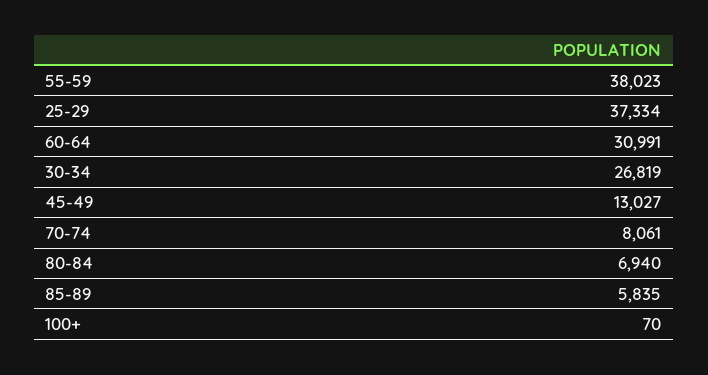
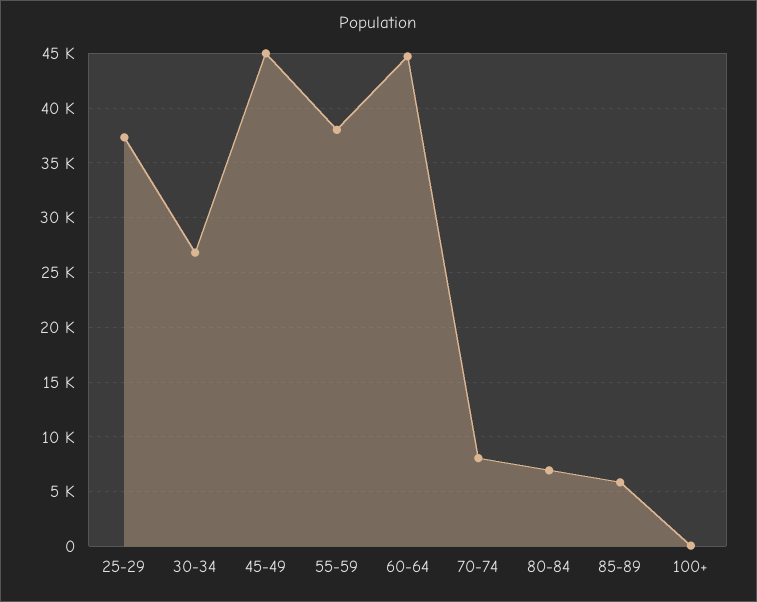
  {
    "55-59": 38023,
    "25-29": 37334,
-   "60-64": 30991,
+   "60-64": 45000,
    "30-34": 26819,
-   "45-49": 13027,
+   "45-49": 45000,
    "70-74": 8061,
    "80-84": 6940,
    "85-89": 5835,
    "100+": 70
  }

